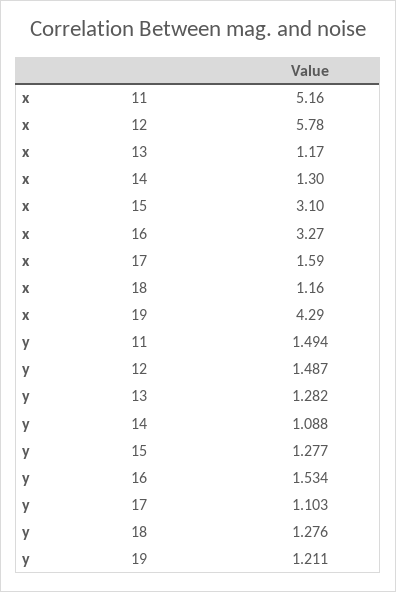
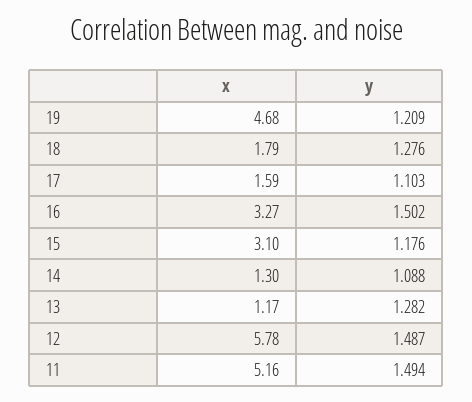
  {
    "x": {
      "11": 5.16,
      "12": 5.78,
      "13": 1.17,
      "14": 1.3,
      "15": 3.1,
      "16": 3.27,
      "17": 1.59,
-     "18": 1.16,
+     "18": 1.79,
-     "19": 4.29
+     "19": 4.68
    },
    "y": {
      "11": 1.494,
      "12": 1.487,
      "13": 1.282,
      "14": 1.088,
-     "15": 1.277,
+     "15": 1.176,
-     "16": 1.534,
+     "16": 1.502,
      "17": 1.103,
      "18": 1.276,
-     "19": 1.211
+     "19": 1.209
    }
  }

